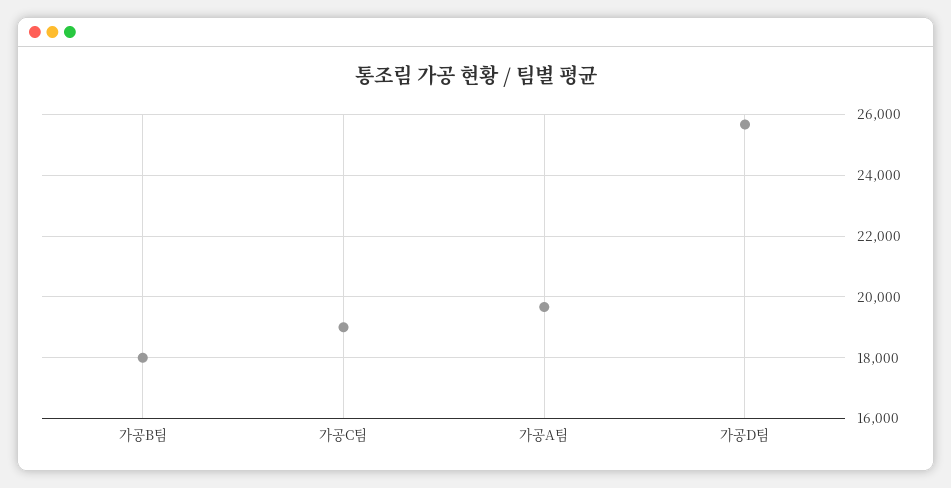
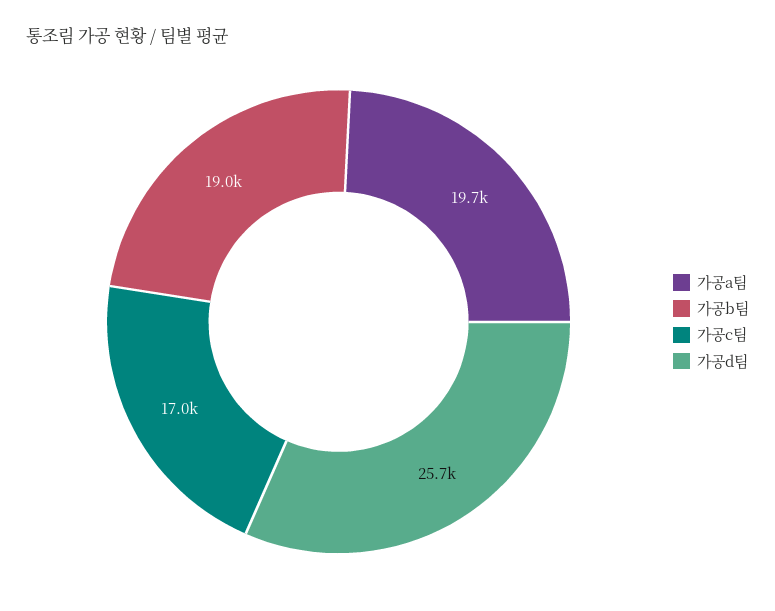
  {
-   "가공B팀": 18000,
+   "가공B팀": 19000,
-   "가공C팀": 19000,
+   "가공C팀": 17000,
    "가공A팀": 19700,
    "가공D팀": 25700
  }

